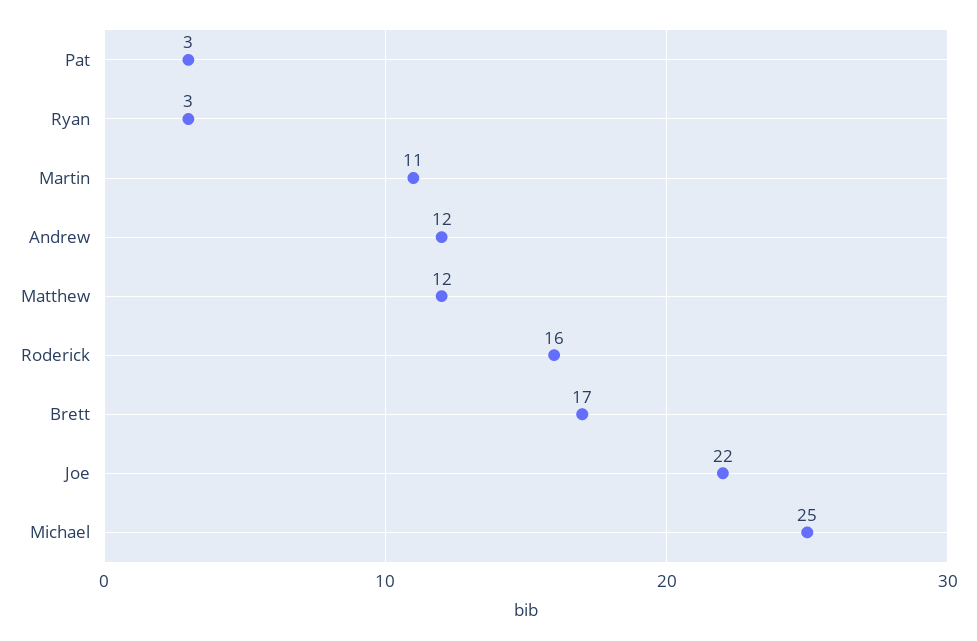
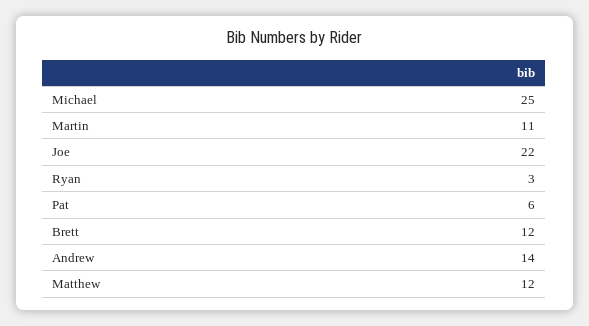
  {
-   "Pat": 3,
+   "Pat": 6,
    "Ryan": 3,
    "Martin": 11,
-   "Andrew": 12,
+   "Andrew": 14,
    "Matthew": 12,
-   "Roderick": 16,
-   "Brett": 17,
+   "Brett": 12,
    "Joe": 22,
    "Michael": 25
  }

